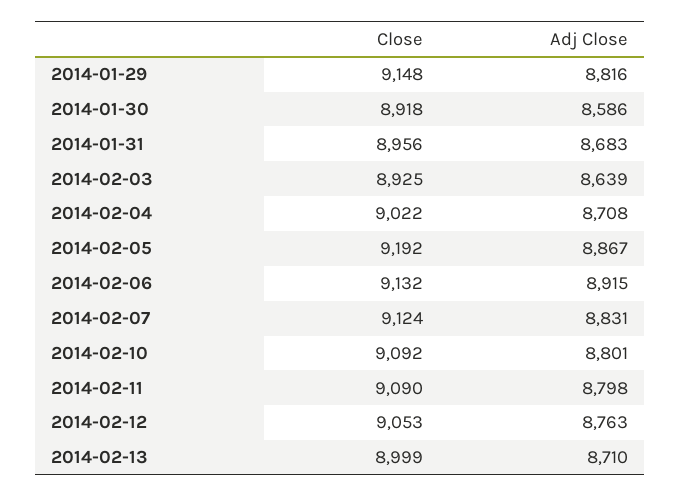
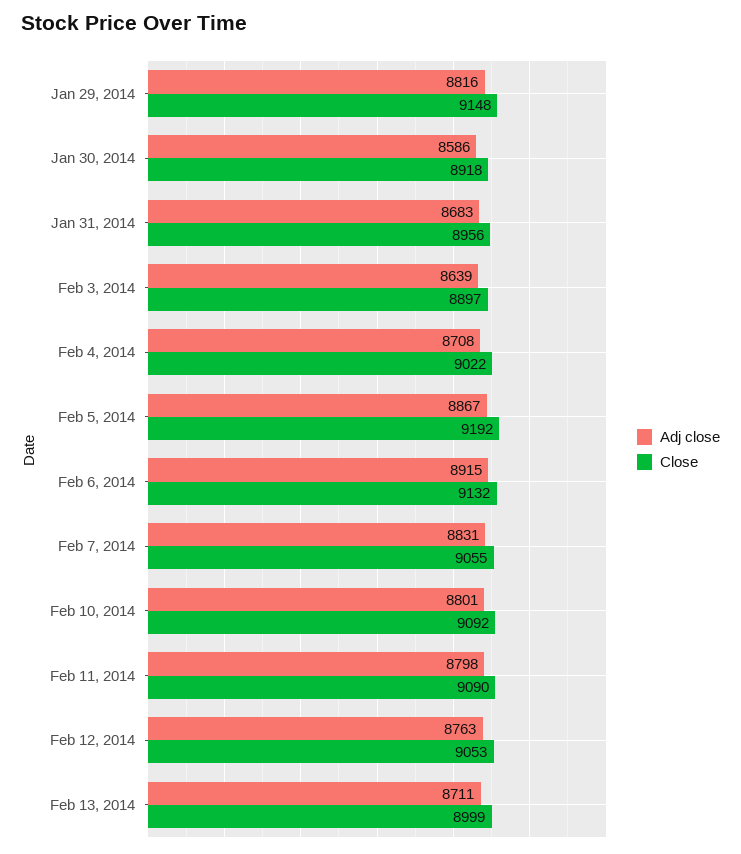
  {
    "Close": {
      "2014-01-29": 9148,
      "2014-01-30": 8918,
      "2014-01-31": 8956,
-     "2014-02-03": 8925,
+     "2014-02-03": 8897,
      "2014-02-04": 9022,
      "2014-02-05": 9192,
      "2014-02-06": 9132,
-     "2014-02-07": 9124,
+     "2014-02-07": 9055,
      "2014-02-10": 9092,
      "2014-02-11": 9090,
      "2014-02-12": 9053,
      "2014-02-13": 8999
    },
    "Adj Close": {
      "2014-01-29": 8816,
      "2014-01-30": 8586,
      "2014-01-31": 8683,
      "2014-02-03": 8639,
      "2014-02-04": 8708,
      "2014-02-05": 8867,
      "2014-02-06": 8915,
      "2014-02-07": 8831,
      "2014-02-10": 8801,
      "2014-02-11": 8798,
      "2014-02-12": 8763,
-     "2014-02-13": 8710
+     "2014-02-13": 8711
    }
  }

